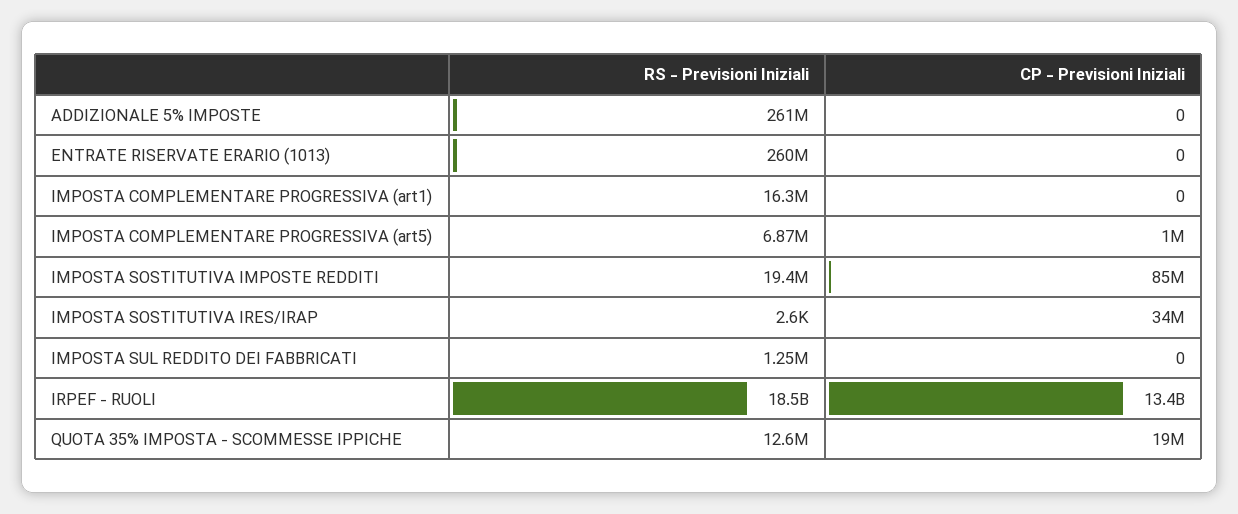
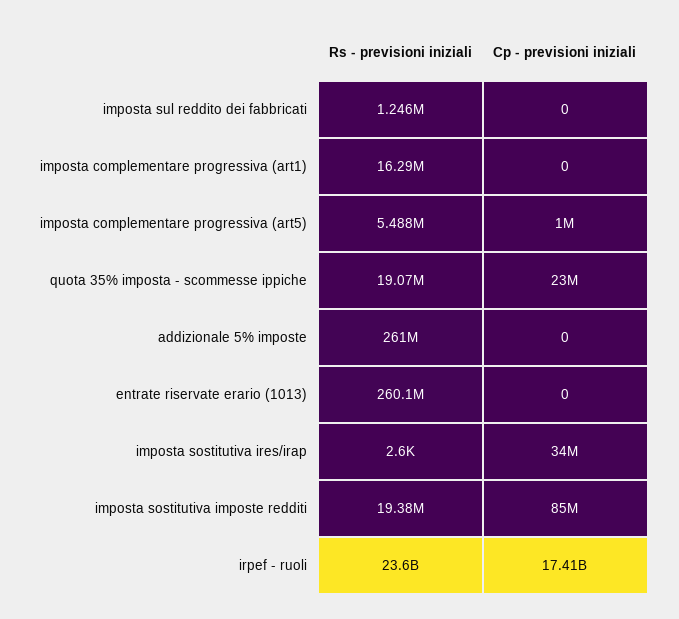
  {
    "RS - Previsioni Iniziali": {
      "ADDIZIONALE 5% IMPOSTE": 261000000,
      "ENTRATE RISERVATE ERARIO (1013)": 260100000,
      "IMPOSTA COMPLEMENTARE PROGRESSIVA (art1)": 16290000,
-     "IMPOSTA COMPLEMENTARE PROGRESSIVA (art5)": 6870000,
+     "IMPOSTA COMPLEMENTARE PROGRESSIVA (art5)": 5488000,
      "IMPOSTA SOSTITUTIVA IMPOSTE REDDITI": 19380000,
      "IMPOSTA SOSTITUTIVA IRES/IRAP": 2600,
      "IMPOSTA SUL REDDITO DEI FABBRICATI": 1246000,
-     "IRPEF - RUOLI": 18500000000,
+     "IRPEF - RUOLI": 23600000000,
-     "QUOTA 35% IMPOSTA - SCOMMESSE IPPICHE": 12600000
+     "QUOTA 35% IMPOSTA - SCOMMESSE IPPICHE": 19070000
    },
    "CP - Previsioni Iniziali": {
      "ADDIZIONALE 5% IMPOSTE": 0,
      "ENTRATE RISERVATE ERARIO (1013)": 0,
      "IMPOSTA COMPLEMENTARE PROGRESSIVA (art1)": 0,
      "IMPOSTA COMPLEMENTARE PROGRESSIVA (art5)": 1000000,
      "IMPOSTA SOSTITUTIVA IMPOSTE REDDITI": 85000000,
      "IMPOSTA SOSTITUTIVA IRES/IRAP": 34000000,
      "IMPOSTA SUL REDDITO DEI FABBRICATI": 0,
-     "IRPEF - RUOLI": 13400000000,
+     "IRPEF - RUOLI": 17410000000,
-     "QUOTA 35% IMPOSTA - SCOMMESSE IPPICHE": 19000000
+     "QUOTA 35% IMPOSTA - SCOMMESSE IPPICHE": 23000000
    }
  }

